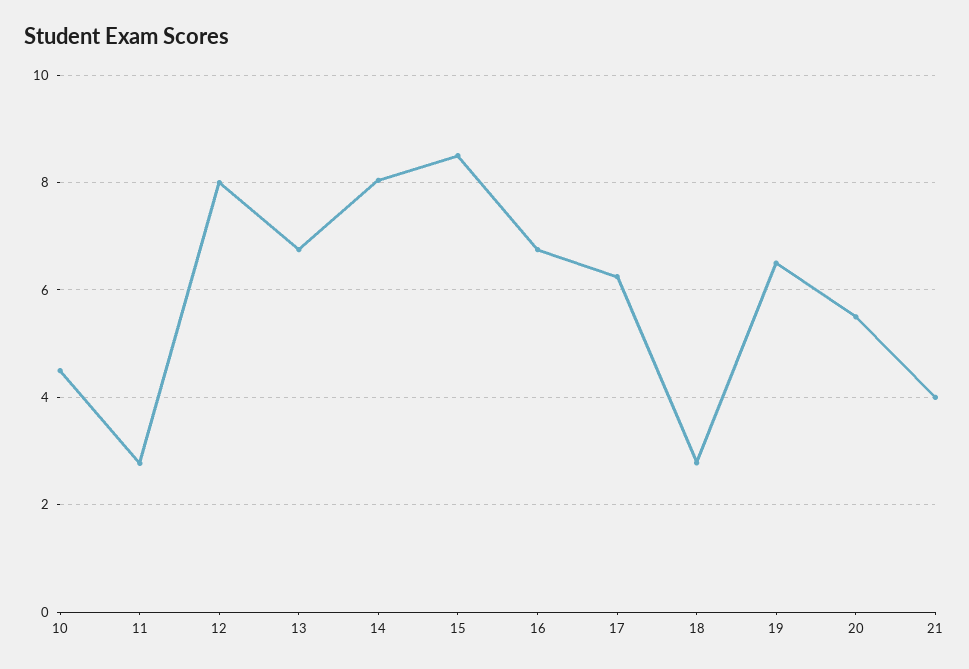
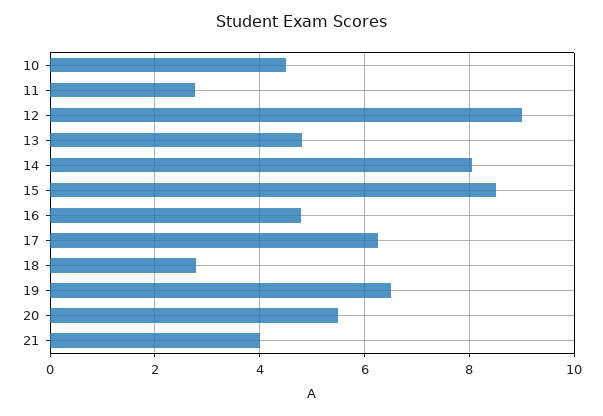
  {
    "10": 4.6,
    "11": 2.8,
-   "12": 8,
+   "12": 9,
-   "13": 6.8,
+   "13": 4.8,
    "14": 8,
    "15": 8.6,
-   "16": 6.8,
+   "16": 4.8,
    "17": 6.2,
    "18": 2.8,
    "19": 6.6,
    "20": 5.6,
    "21": 4
  }

